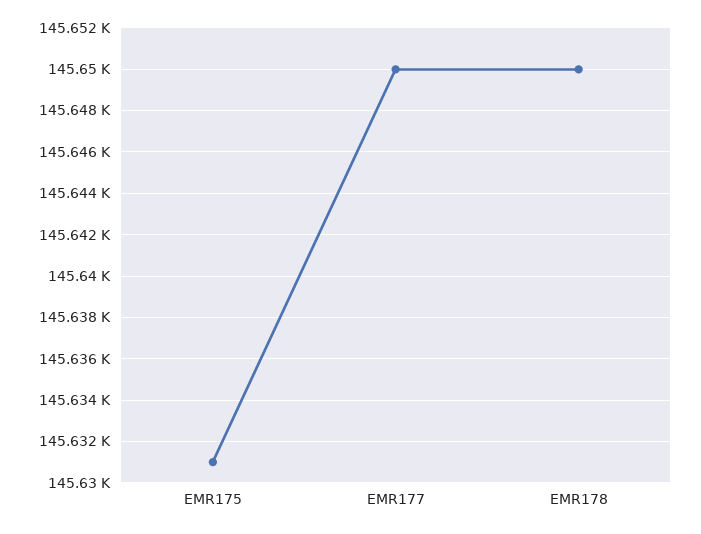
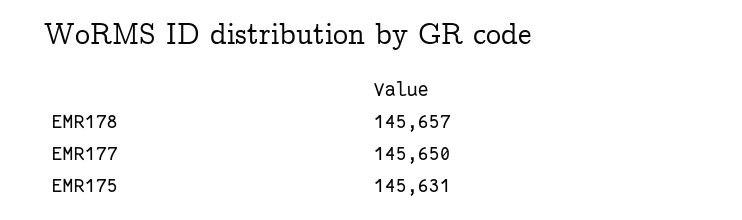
  {
    "EMR175": 145631,
    "EMR177": 145650,
-   "EMR178": 145650
+   "EMR178": 145657
  }

